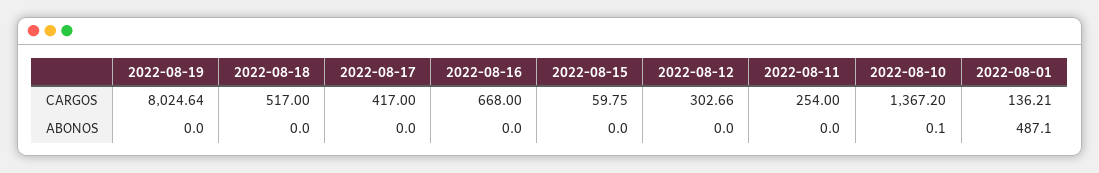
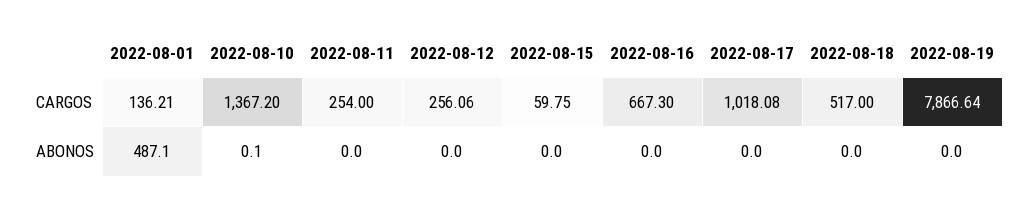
  {
    "2022-08-19": {
-     "CARGOS": 8024.64,
+     "CARGOS": 7866.64,
      "ABONOS": 0
    },
    "2022-08-18": {
      "CARGOS": 517,
      "ABONOS": 0
    },
    "2022-08-17": {
-     "CARGOS": 417,
+     "CARGOS": 1018.08,
      "ABONOS": 0
    },
    "2022-08-16": {
-     "CARGOS": 668,
+     "CARGOS": 667.3,
      "ABONOS": 0
    },
    "2022-08-15": {
      "CARGOS": 59.75,
      "ABONOS": 0
    },
    "2022-08-12": {
-     "CARGOS": 302.66,
+     "CARGOS": 256.06,
      "ABONOS": 0
    },
    "2022-08-11": {
      "CARGOS": 254,
      "ABONOS": 0
    },
    "2022-08-10": {
      "CARGOS": 1367.2,
      "ABONOS": 0.1
    },
    "2022-08-01": {
      "CARGOS": 136.21,
      "ABONOS": 487.1
    }
  }

